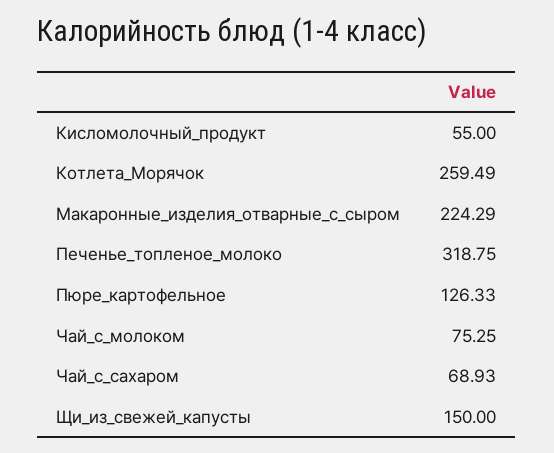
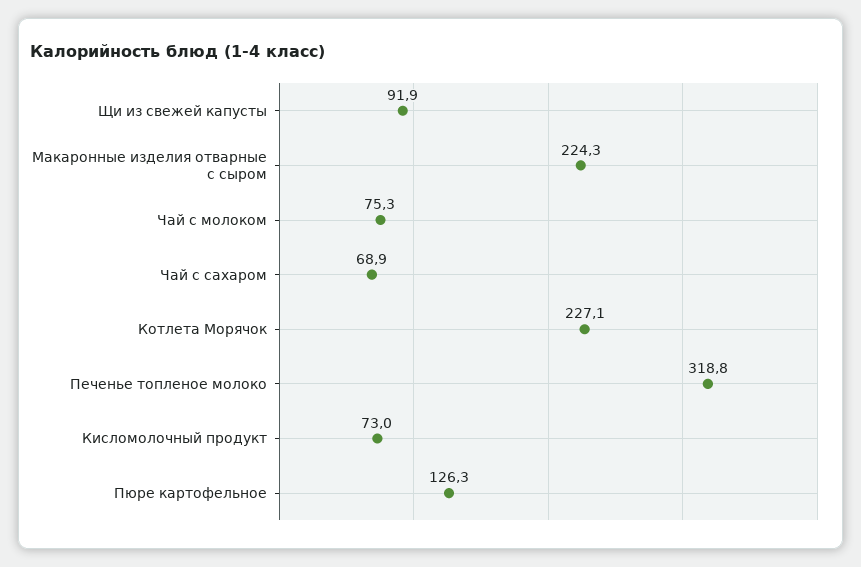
  {
-   "Кисломолочный_продукт": 55,
+   "Кисломолочный_продукт": 73,
-   "Котлета_Морячок": 259.49,
+   "Котлета_Морячок": 227.1,
    "Макаронные_изделия_отварные_с_сыром": 224.29,
    "Печенье_топленое_молоко": 318.75,
    "Пюре_картофельное": 126.33,
    "Чай_с_молоком": 75.25,
    "Чай_с_сахаром": 68.93,
-   "Щи_из_свежей_капусты": 150
+   "Щи_из_свежей_капусты": 91.9
  }

